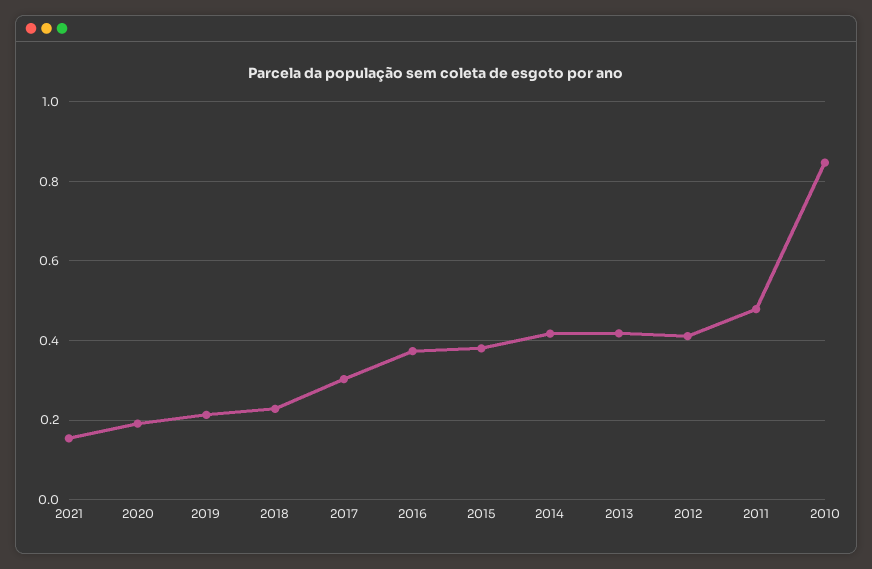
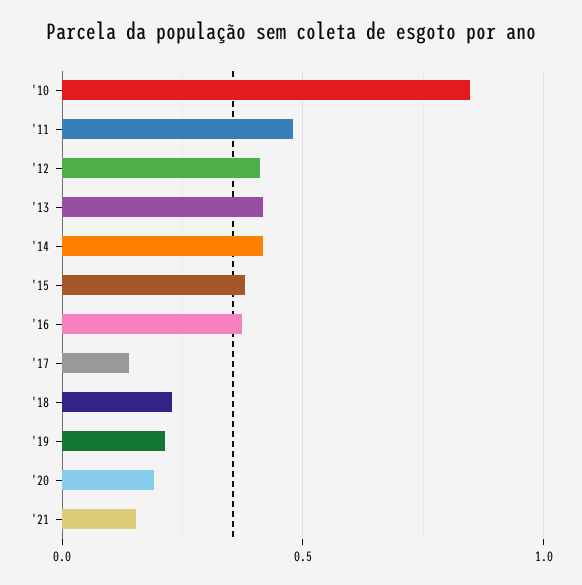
  {
    "2021": 0.16,
    "2020": 0.2,
    "2019": 0.22,
    "2018": 0.22,
-   "2017": 0.3,
+   "2017": 0.15,
    "2016": 0.38,
    "2015": 0.38,
    "2014": 0.42,
    "2013": 0.42,
    "2012": 0.42,
    "2011": 0.48,
    "2010": 0.84
  }

